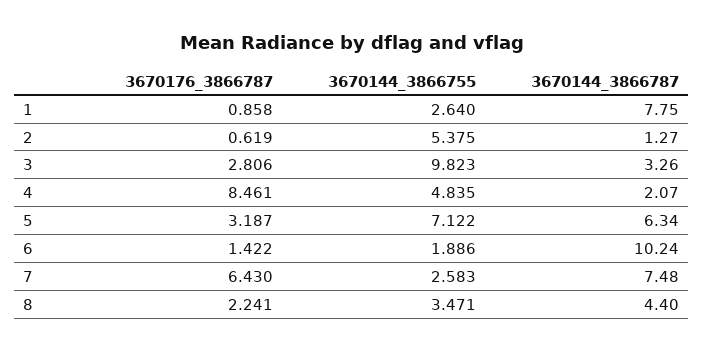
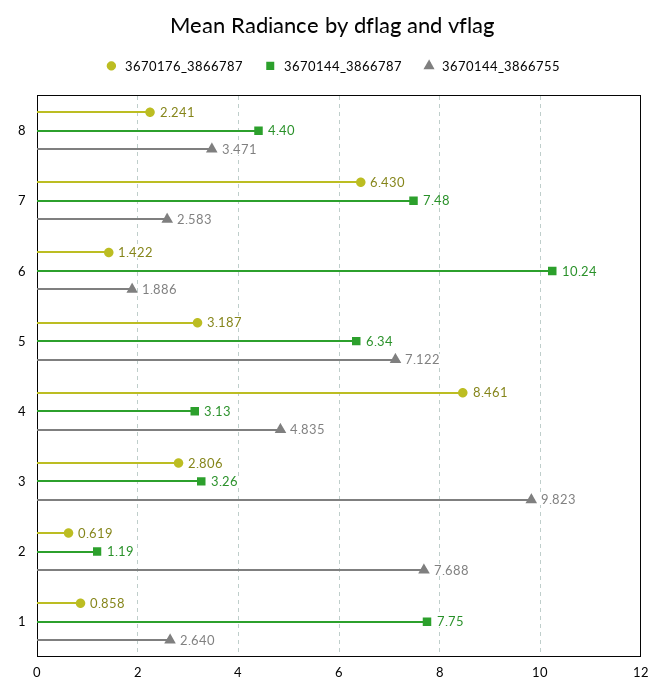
  {
    "3670176_3866787": {
      "1": 0.858,
      "2": 0.619,
      "3": 2.806,
      "4": 8.461,
      "5": 3.187,
      "6": 1.422,
      "7": 6.43,
      "8": 2.241
    },
    "3670144_3866755": {
      "1": 2.64,
-     "2": 5.375,
+     "2": 7.688,
      "3": 9.823,
      "4": 4.835,
      "5": 7.122,
      "6": 1.886,
      "7": 2.583,
      "8": 3.471
    },
    "3670144_3866787": {
      "1": 7.75,
-     "2": 1.27,
+     "2": 1.19,
      "3": 3.26,
-     "4": 2.07,
+     "4": 3.13,
      "5": 6.34,
      "6": 10.24,
      "7": 7.48,
      "8": 4.4
    }
  }

